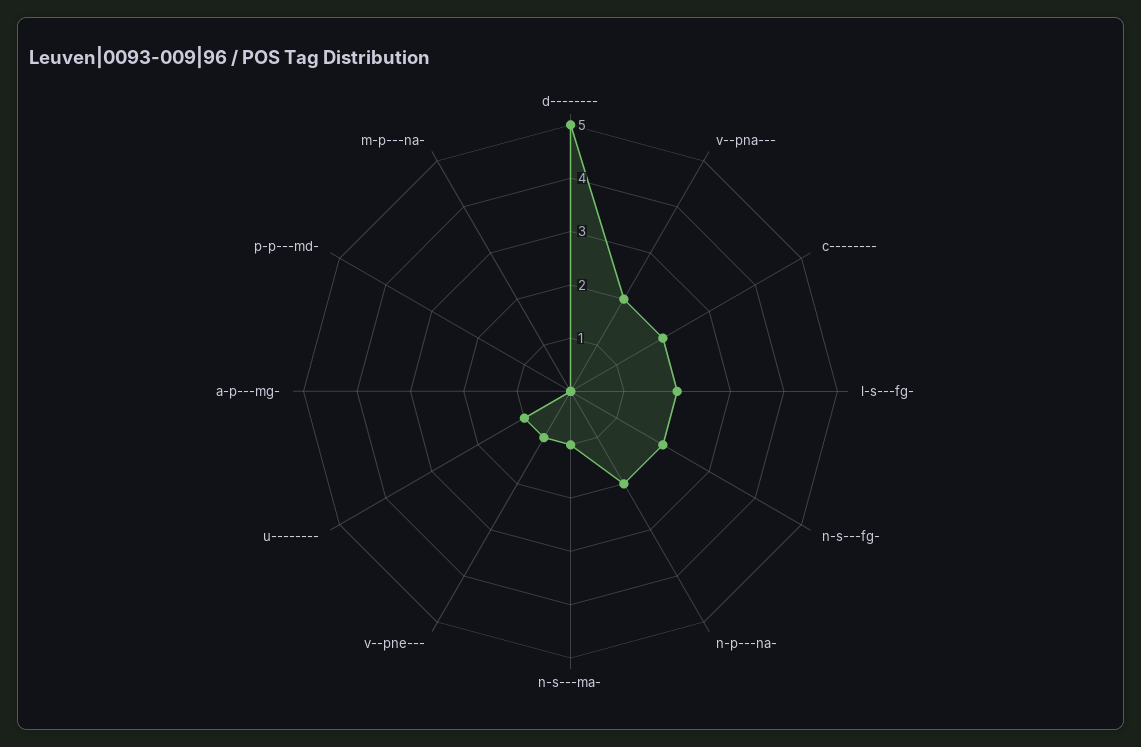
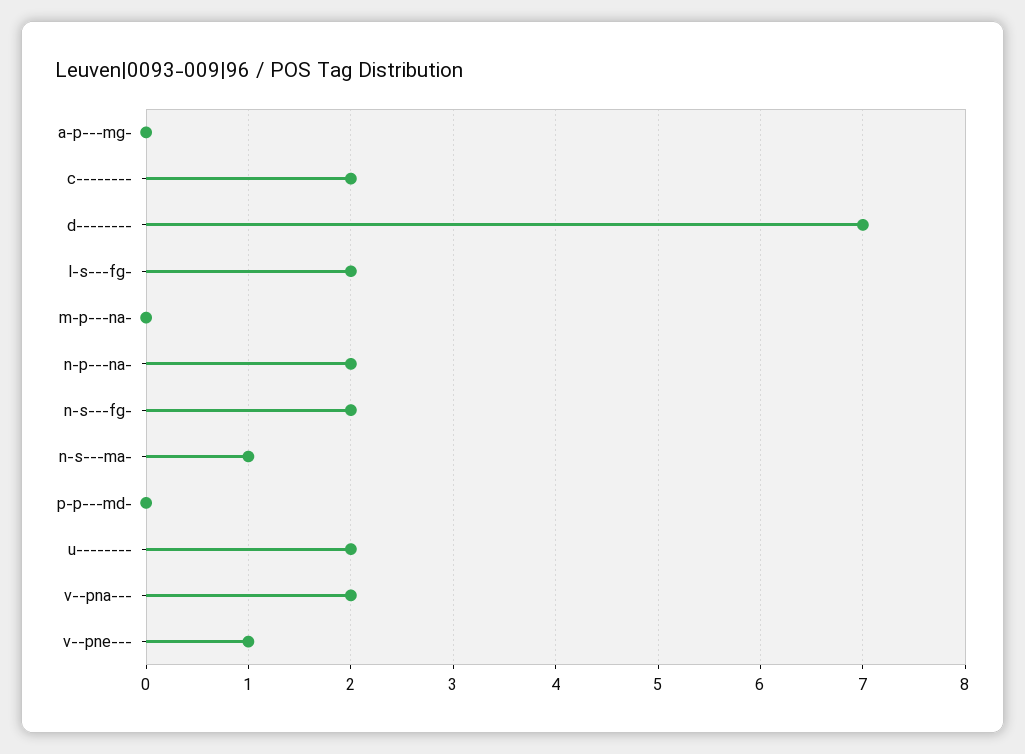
  {
-   "d--------": 5,
+   "d--------": 7,
    "v--pna---": 2,
    "c--------": 2,
    "l-s---fg-": 2,
    "n-s---fg-": 2,
    "n-p---na-": 2,
    "n-s---ma-": 1,
    "v--pne---": 1,
-   "u--------": 1,
+   "u--------": 2,
    "a-p---mg-": 0,
    "p-p---md-": 0,
    "m-p---na-": 0
  }

